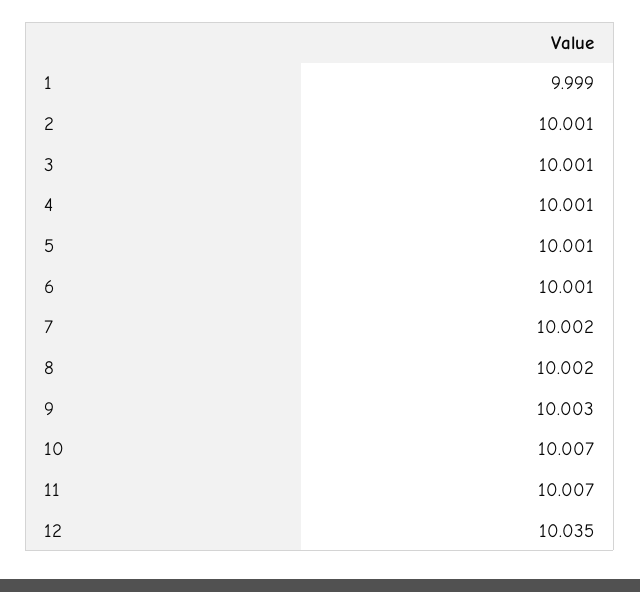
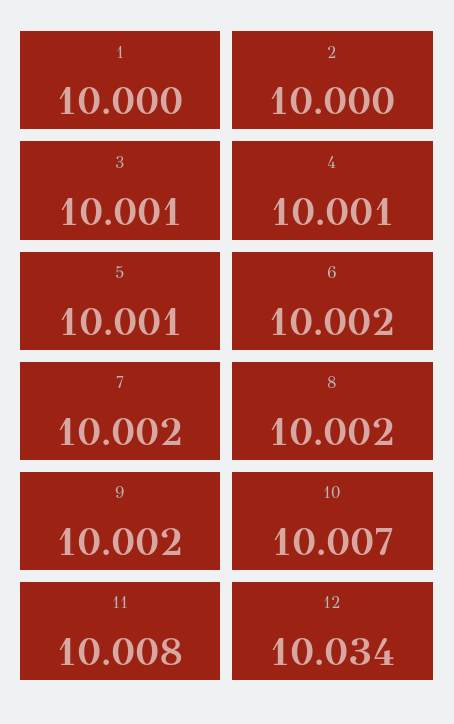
  {
-   "1": 9.999,
+   "1": 10,
-   "2": 10.001,
+   "2": 10,
    "3": 10.001,
    "4": 10.001,
    "5": 10.001,
-   "6": 10.001,
+   "6": 10.002,
    "7": 10.002,
    "8": 10.002,
-   "9": 10.003,
+   "9": 10.002,
    "10": 10.007,
-   "11": 10.007,
+   "11": 10.008,
-   "12": 10.035
+   "12": 10.034
  }

